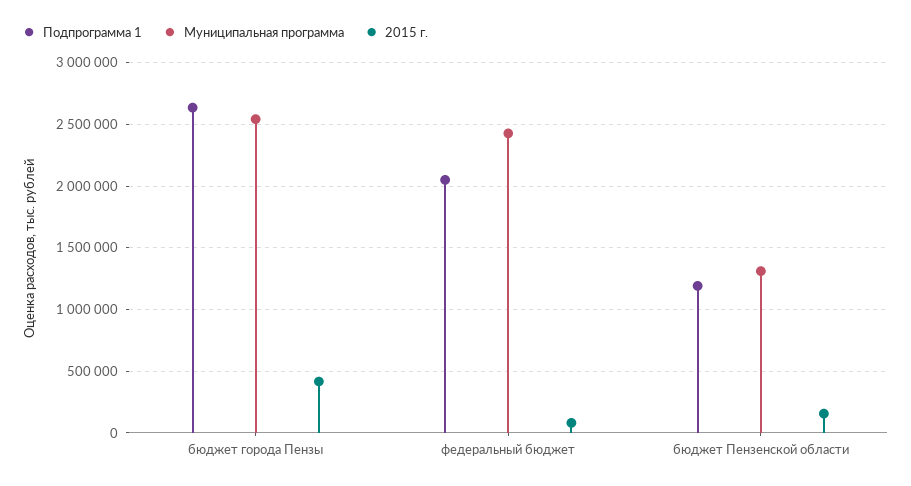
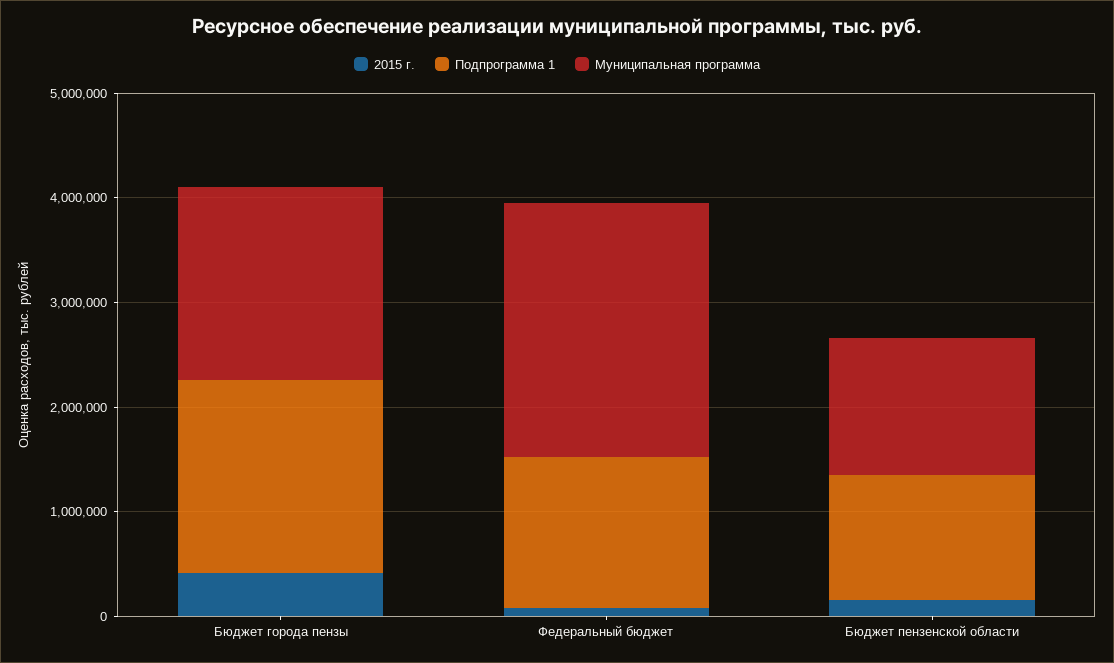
  {
    "Подпрограмма 1": {
-     "бюджет города Пензы": 2650000,
+     "бюджет города Пензы": 1800000,
-     "федеральный бюджет": 2050000,
+     "федеральный бюджет": 1400000,
      "бюджет Пензенской области": 1200000
    },
    "Муниципальная программа": {
-     "бюджет города Пензы": 2550000,
+     "бюджет города Пензы": 1800000,
      "федеральный бюджет": 2450000,
      "бюджет Пензенской области": 1300000
    },
    "2015 г.": {
      "бюджет города Пензы": 400000,
      "федеральный бюджет": 100000,
      "бюджет Пензенской области": 150000
    }
  }

